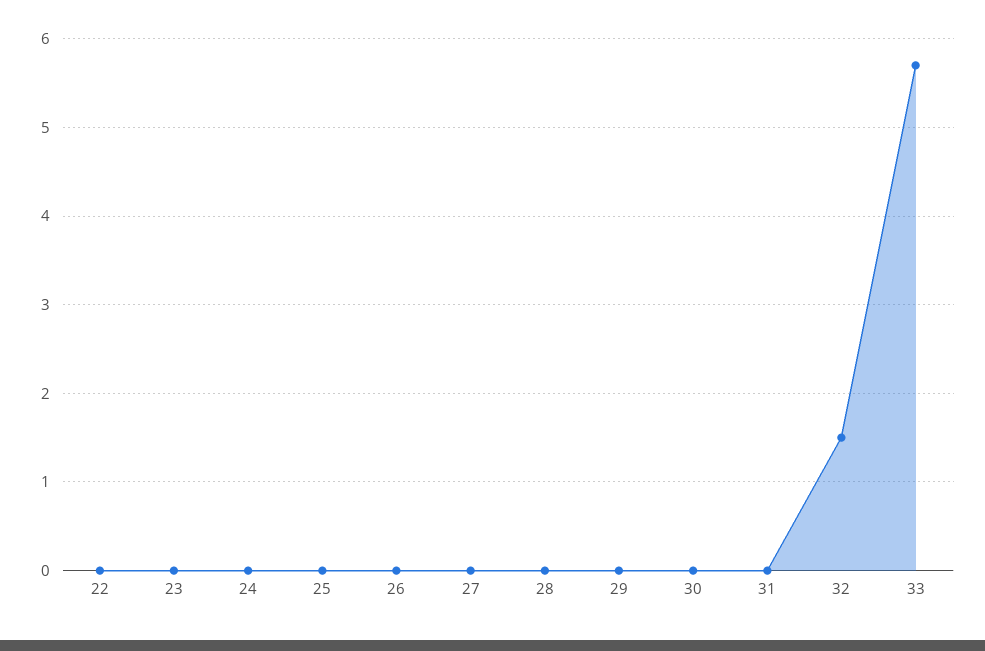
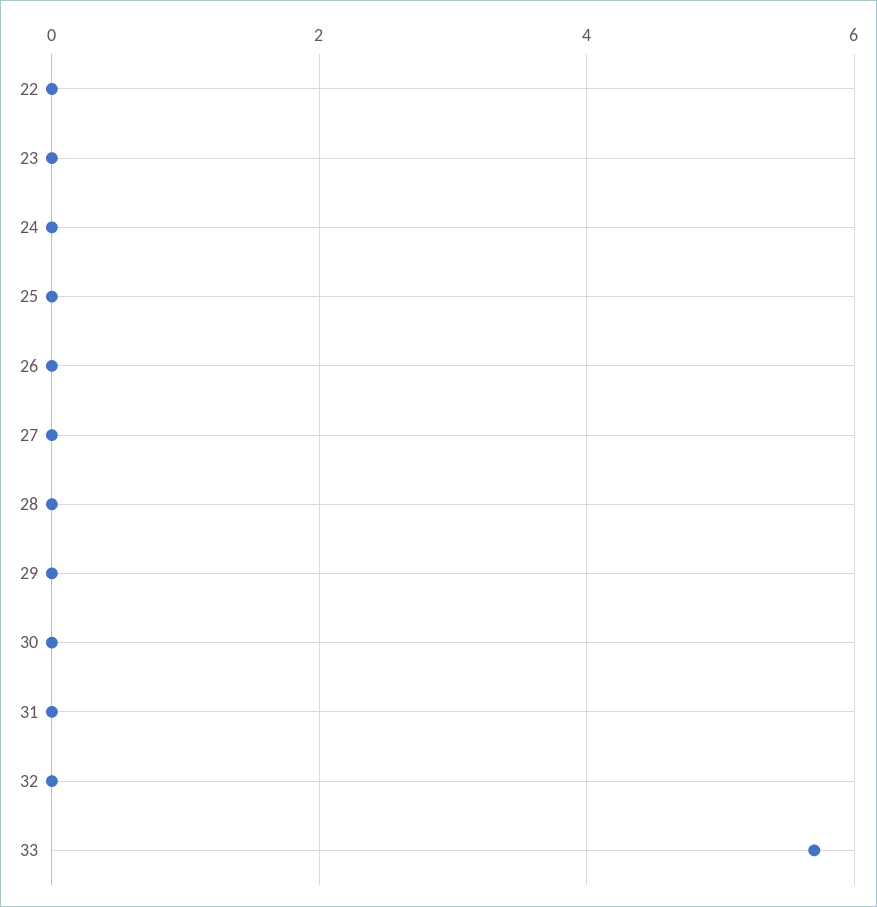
  {
    "22": 0,
    "23": 0,
    "24": 0,
    "25": 0,
    "26": 0,
    "27": 0,
    "28": 0,
    "29": 0,
    "30": 0,
    "31": 0,
-   "32": 1.5,
+   "32": 0,
    "33": 5.7
  }

